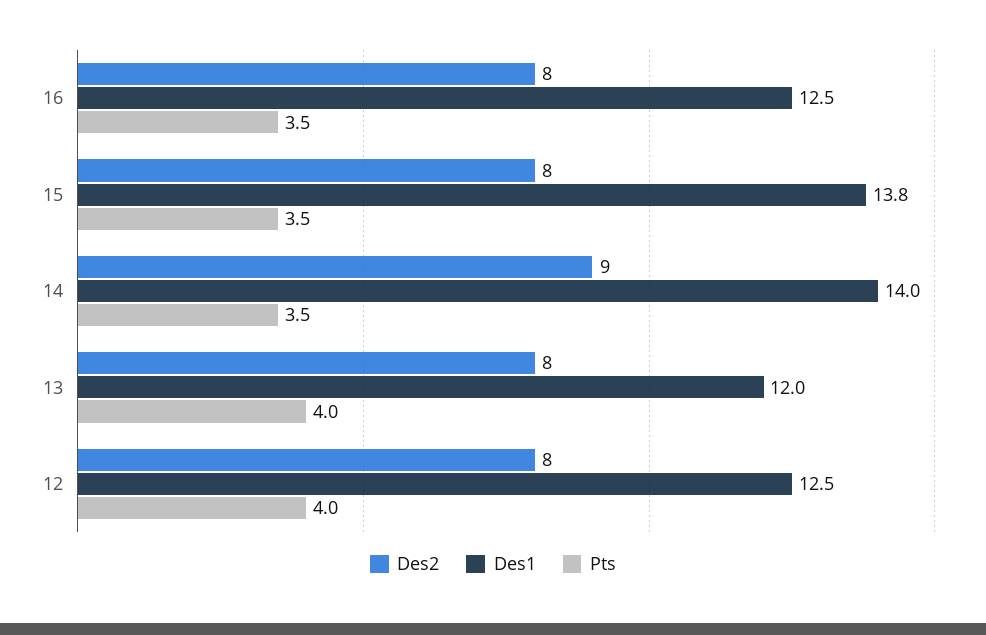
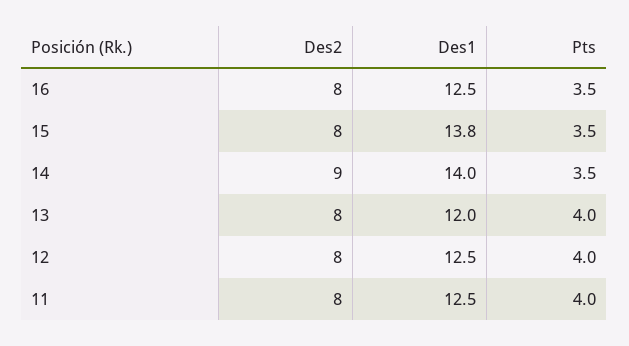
  {
    "Des2": {
      "16": 8,
      "15": 8,
      "14": 9,
      "13": 8,
-     "12": 8
+     "12": 8,
+     "11": 8
    },
    "Des1": {
      "16": 12.5,
      "15": 13.8,
      "14": 14,
      "13": 12,
-     "12": 12.5
+     "12": 12.5,
+     "11": 12.5
    },
    "Pts": {
      "16": 3.5,
      "15": 3.5,
      "14": 3.5,
      "13": 4,
-     "12": 4
+     "12": 4,
+     "11": 4
    }
  }

